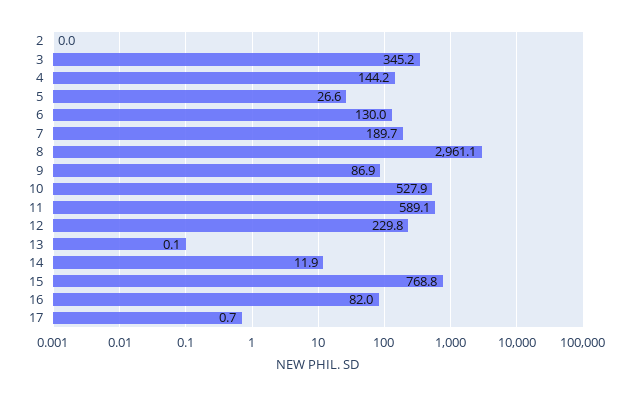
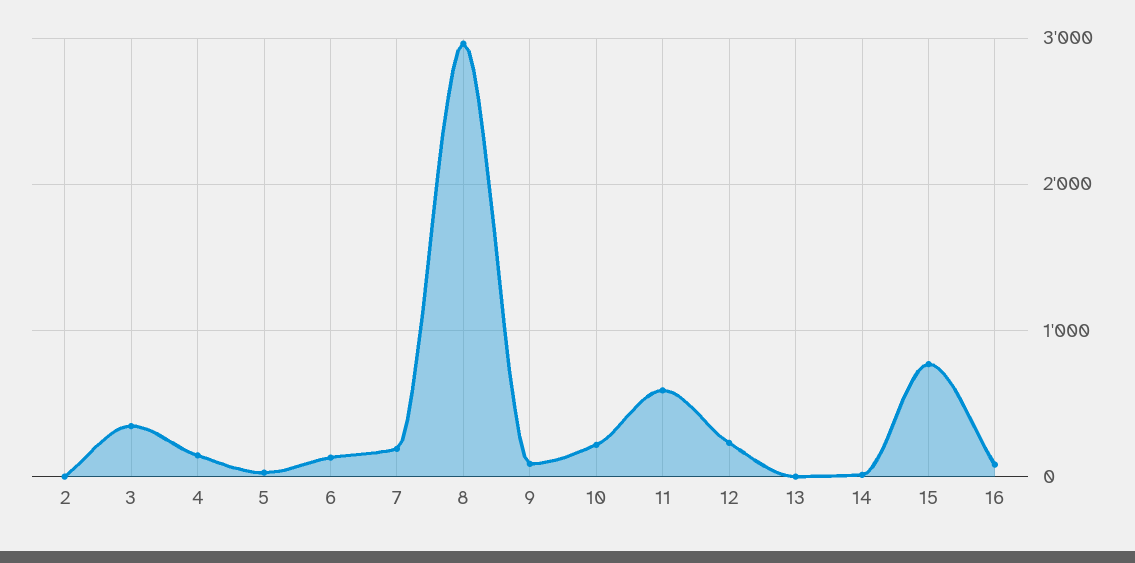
  {
    "2": 0,
    "3": 345.2,
    "4": 144.2,
    "5": 26.6,
    "6": 130,
    "7": 189.7,
    "8": 2961.1,
    "9": 86.9,
-   "10": 527.9,
+   "10": 200,
    "11": 589.1,
    "12": 229.8,
    "13": 0.1,
    "14": 11.9,
    "15": 768.8,
-   "16": 82,
+   "16": 82
-   "17": 0.7
  }

